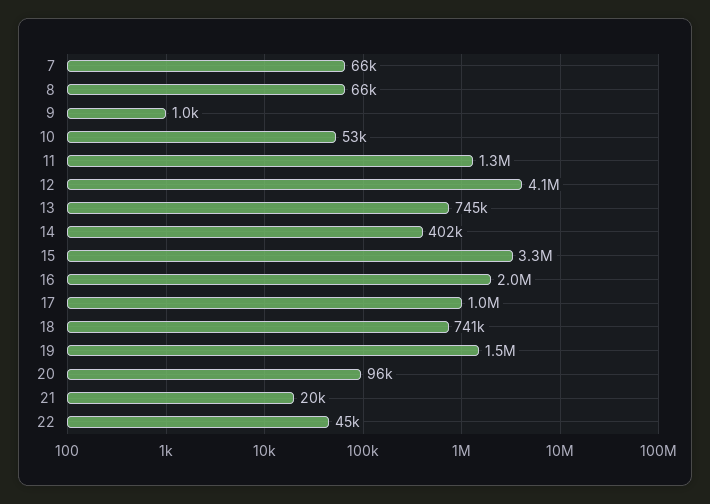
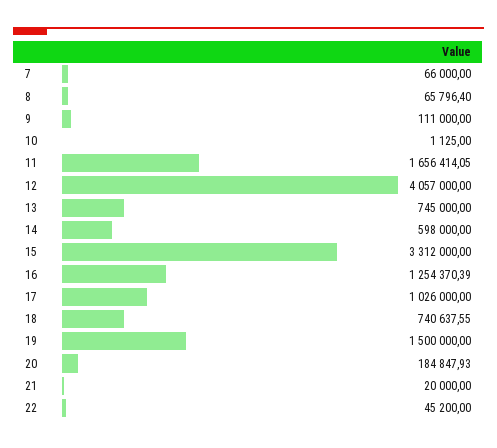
  {
    "7": 66000,
    "8": 65796.4,
-   "9": 1000,
+   "9": 111000,
-   "10": 53000,
+   "10": 1125,
-   "11": 1300000,
+   "11": 1656414.05,
    "12": 4057000,
    "13": 745000,
-   "14": 402000,
+   "14": 598000,
    "15": 3312000,
-   "16": 2000000,
+   "16": 1254370.39,
    "17": 1026000,
    "18": 740637.55,
    "19": 1500000,
-   "20": 96000,
+   "20": 184847.93,
    "21": 20000,
    "22": 45200
  }

